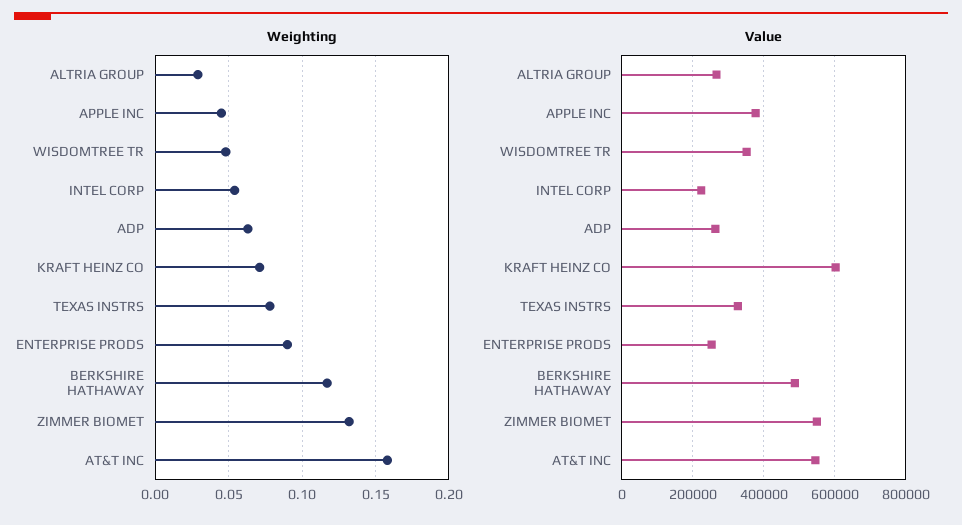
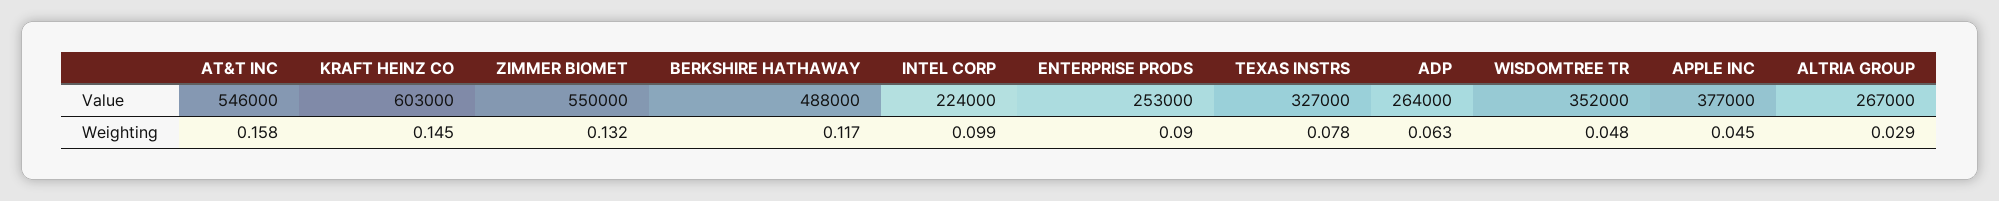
  {
    "Weighting": {
      "ALTRIA GROUP": 0.029,
      "APPLE INC": 0.045,
      "WISDOMTREE TR": 0.048,
-     "INTEL CORP": 0.055,
+     "INTEL CORP": 0.099,
      "ADP": 0.063,
-     "KRAFT HEINZ CO": 0.07,
+     "KRAFT HEINZ CO": 0.145,
      "TEXAS INSTRS": 0.078,
      "ENTERPRISE PRODS": 0.09,
      "BERKSHIRE HATHAWAY": 0.117,
      "ZIMMER BIOMET": 0.132,
      "AT&T INC": 0.158
    },
    "Value": {
      "ALTRIA GROUP": 267000,
      "APPLE INC": 377000,
      "WISDOMTREE TR": 352000,
      "INTEL CORP": 224000,
      "ADP": 264000,
      "KRAFT HEINZ CO": 603000,
      "TEXAS INSTRS": 327000,
      "ENTERPRISE PRODS": 253000,
      "BERKSHIRE HATHAWAY": 488000,
      "ZIMMER BIOMET": 550000,
      "AT&T INC": 546000
    }
  }

